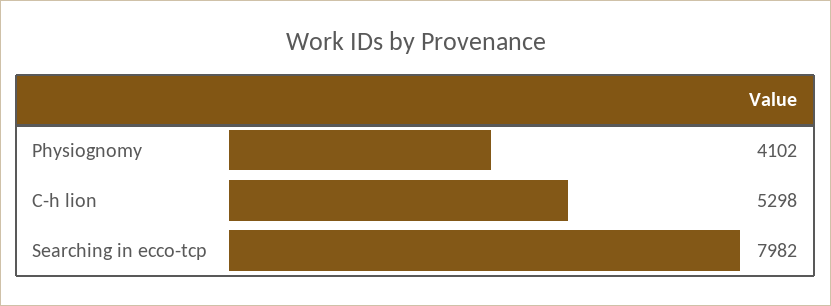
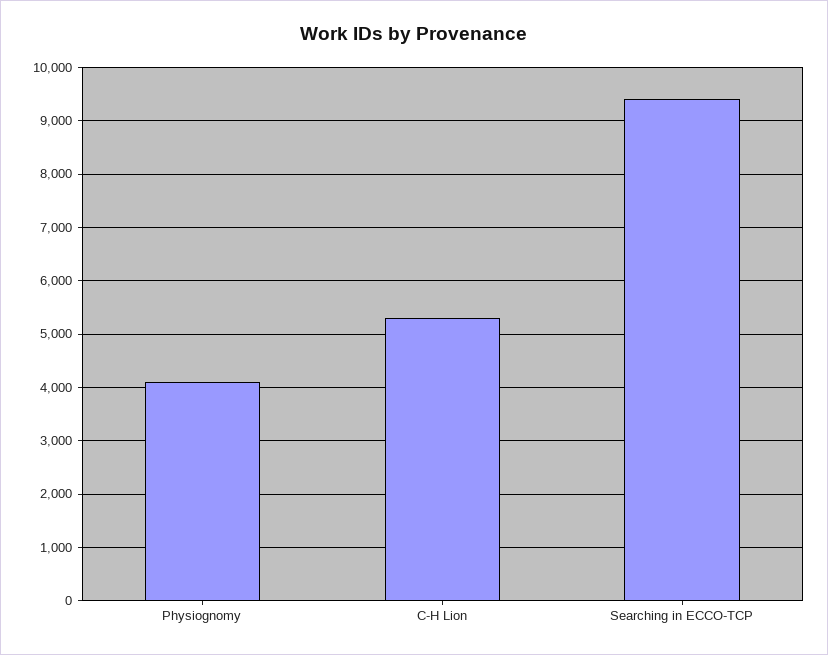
  {
    "Physiognomy": 4102,
    "C-h lion": 5298,
-   "Searching in ecco-tcp": 7982
+   "Searching in ecco-tcp": 9400
  }

